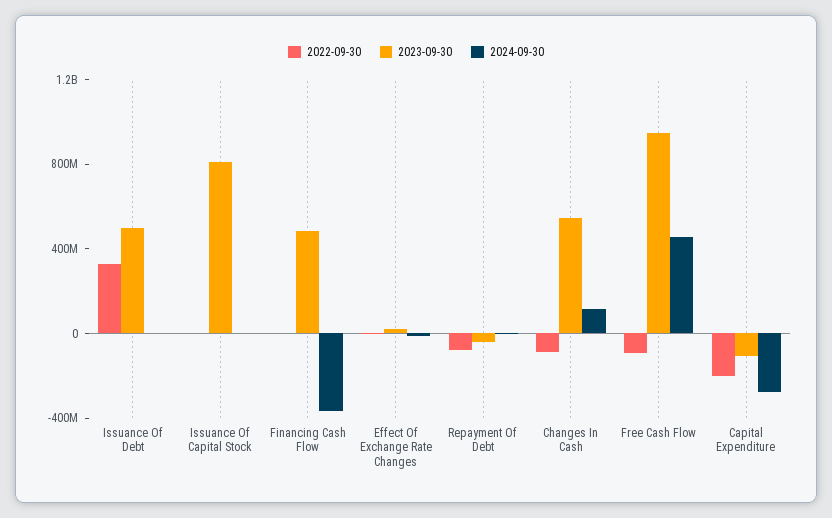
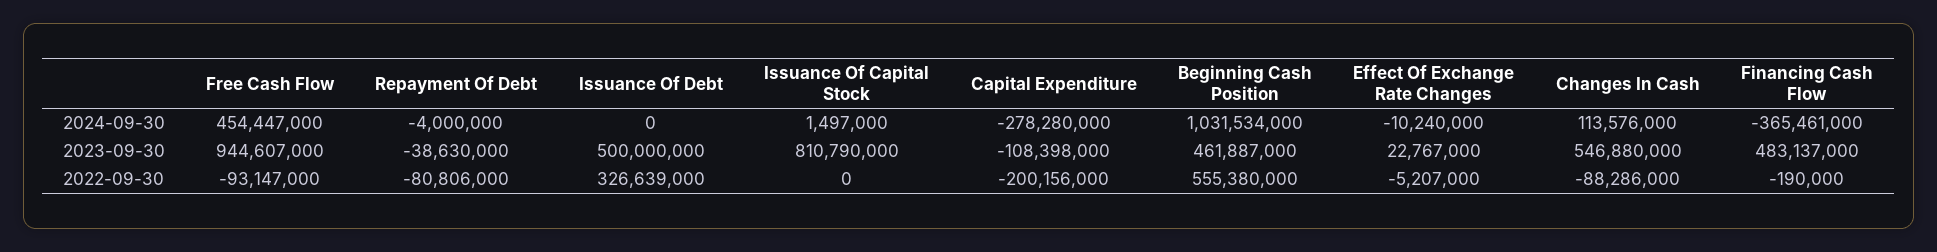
  {
    "2022-09-30": {
      "Issuance Of Debt": 326639000,
      "Issuance Of Capital Stock": 0,
      "Financing Cash Flow": -190000,
      "Effect Of Exchange Rate Changes": -5207000,
      "Repayment Of Debt": -80806000,
      "Changes In Cash": -88286000,
      "Free Cash Flow": -93147000,
-     "Capital Expenditure": -200156000
+     "Capital Expenditure": -200156000,
+     "Beginning Cash Position": 555380000
    },
    "2023-09-30": {
      "Issuance Of Debt": 500000000,
      "Issuance Of Capital Stock": 810790000,
      "Financing Cash Flow": 483137000,
      "Effect Of Exchange Rate Changes": 22767000,
      "Repayment Of Debt": -38630000,
      "Changes In Cash": 546880000,
      "Free Cash Flow": 944607000,
-     "Capital Expenditure": -108398000
+     "Capital Expenditure": -108398000,
+     "Beginning Cash Position": 461887000
    },
    "2024-09-30": {
      "Issuance Of Debt": 0,
      "Issuance Of Capital Stock": 1497000,
      "Financing Cash Flow": -365461000,
      "Effect Of Exchange Rate Changes": -10240000,
      "Repayment Of Debt": -4000000,
      "Changes In Cash": 113576000,
      "Free Cash Flow": 454447000,
-     "Capital Expenditure": -278280000
+     "Capital Expenditure": -278280000,
+     "Beginning Cash Position": 1031534000
    }
  }

